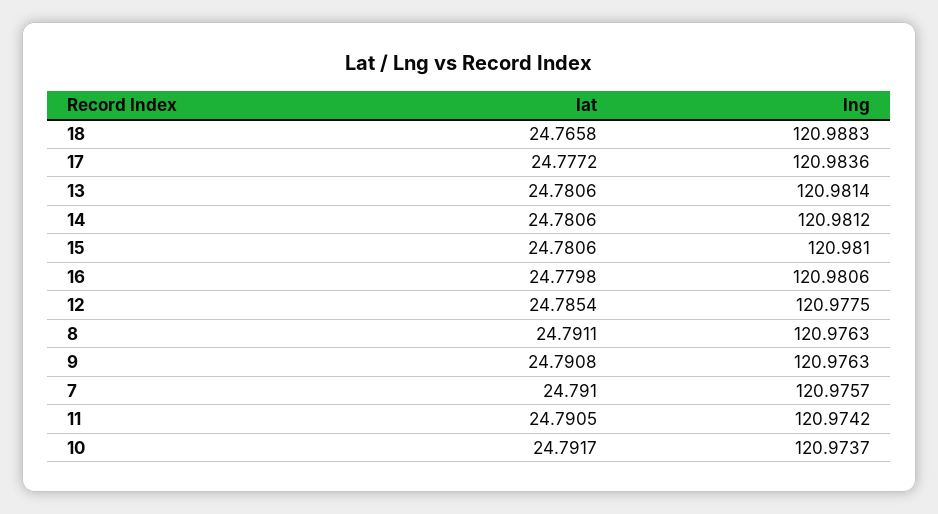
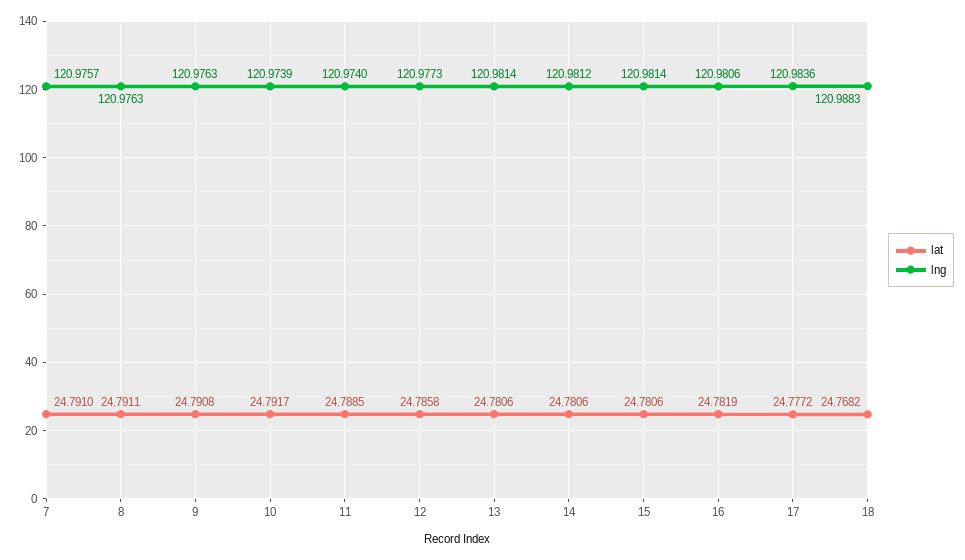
  {
    "lat": {
-     "18": 24.7658,
+     "18": 24.7682,
      "17": 24.7772,
      "13": 24.7806,
      "14": 24.7806,
      "15": 24.7806,
-     "16": 24.7798,
+     "16": 24.7819,
-     "12": 24.7854,
+     "12": 24.7858,
      "8": 24.7911,
      "9": 24.7908,
      "7": 24.791,
-     "11": 24.7905,
+     "11": 24.7885,
      "10": 24.7917
    },
    "lng": {
      "18": 120.9883,
      "17": 120.9836,
      "13": 120.9814,
      "14": 120.9812,
-     "15": 120.981,
+     "15": 120.9814,
      "16": 120.9806,
-     "12": 120.9775,
+     "12": 120.9773,
      "8": 120.9763,
      "9": 120.9763,
      "7": 120.9757,
-     "11": 120.9742,
+     "11": 120.974,
-     "10": 120.9737
+     "10": 120.9739
    }
  }

